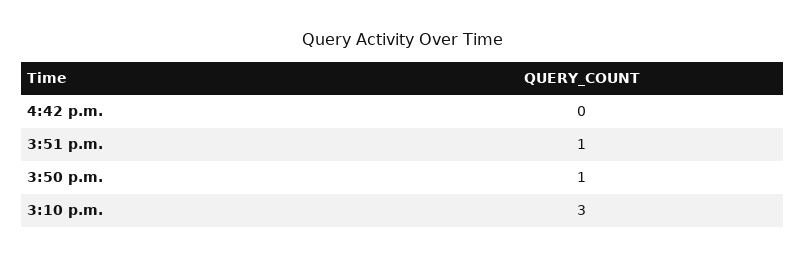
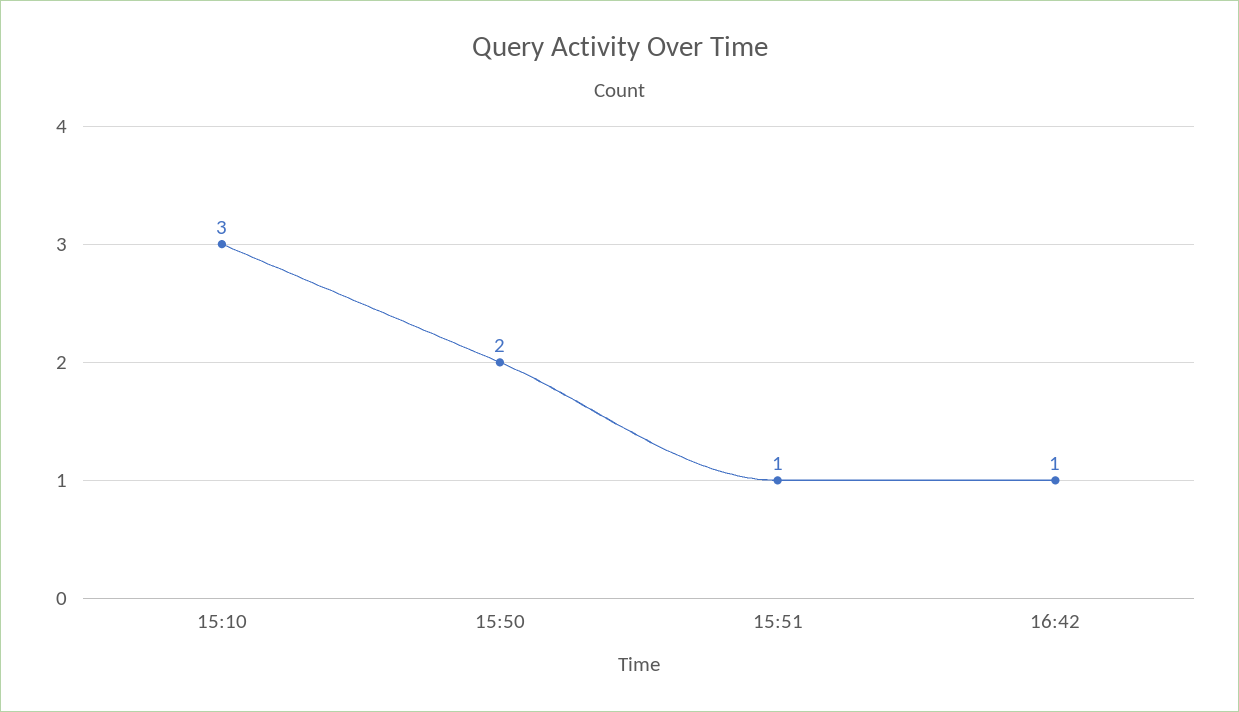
  {
-   "4:42 p.m.": 0,
+   "4:42 p.m.": 1,
    "3:51 p.m.": 1,
-   "3:50 p.m.": 1,
+   "3:50 p.m.": 2,
    "3:10 p.m.": 3
  }

